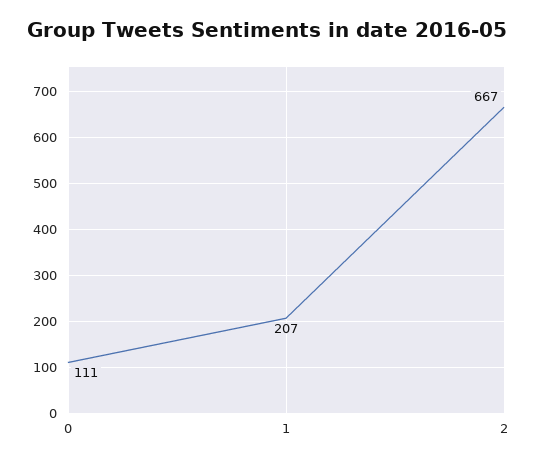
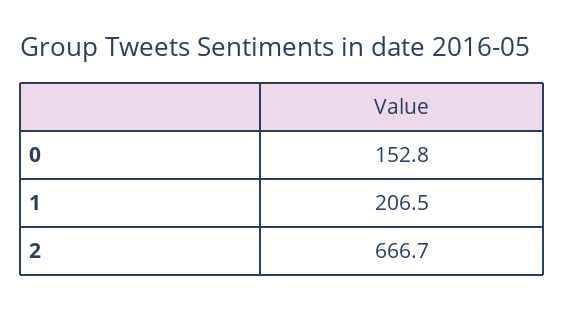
  {
-   "0": 111,
+   "0": 152.8,
    "1": 206.5,
    "2": 666.7
  }

